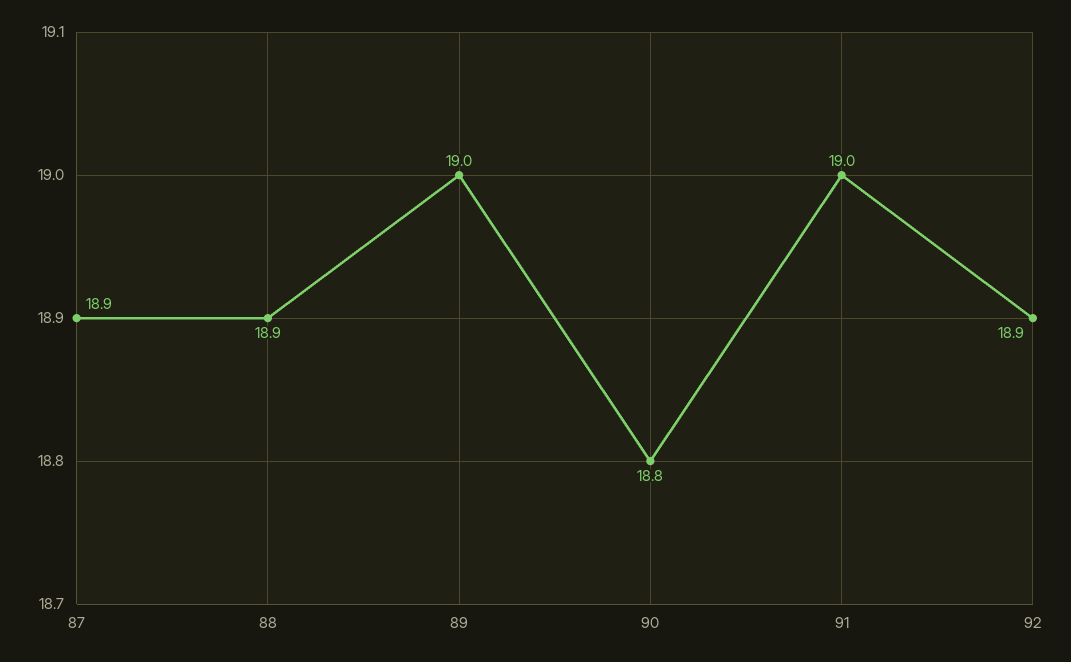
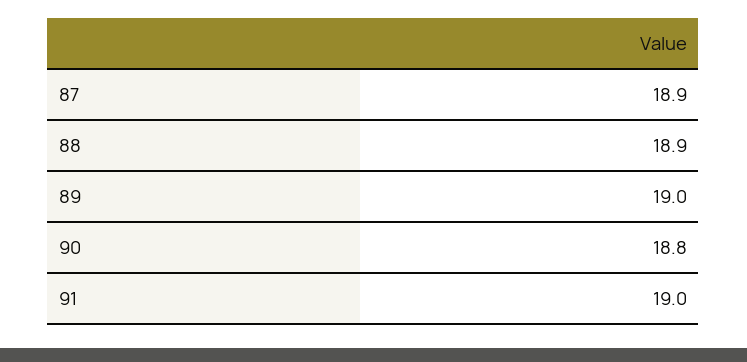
  {
    "87": 18.9,
    "88": 18.9,
    "89": 19,
    "90": 18.8,
-   "91": 19,
+   "91": 19
-   "92": 18.9
  }

